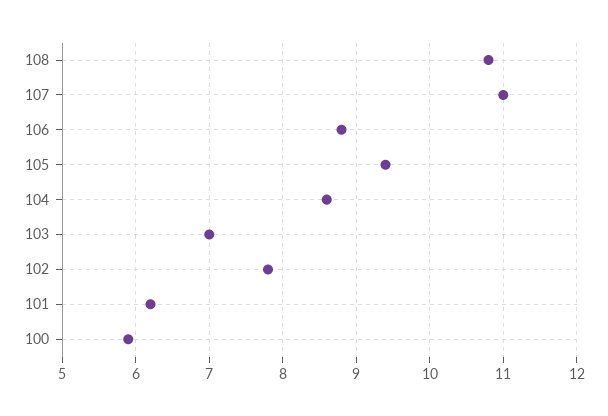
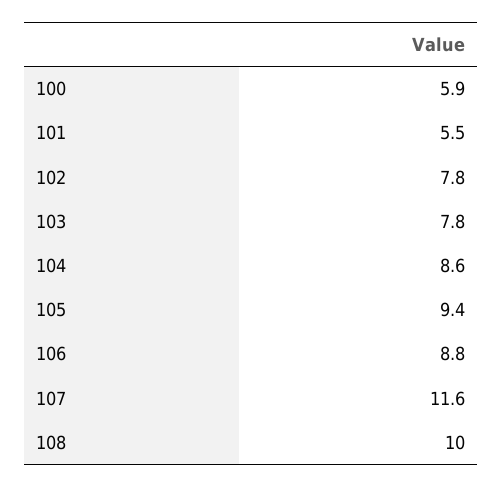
  {
-   "108": 10.8,
+   "108": 10,
-   "107": 11,
+   "107": 11.6,
    "106": 8.8,
    "105": 9.4,
    "104": 8.6,
-   "103": 7,
+   "103": 7.8,
    "102": 7.8,
-   "101": 6.2,
+   "101": 5.5,
    "100": 5.9
  }

